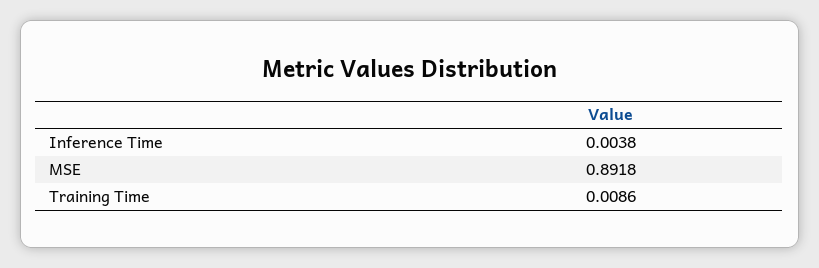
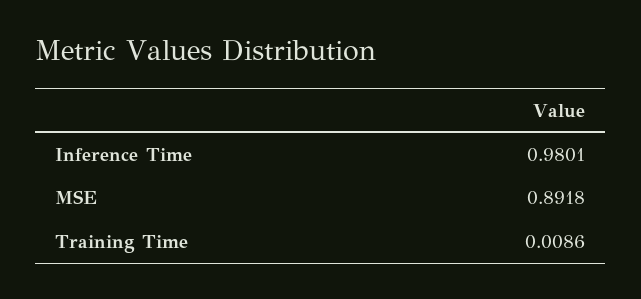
  {
-   "Inference Time": 0.0038,
+   "Inference Time": 0.9801,
    "MSE": 0.8918,
    "Training Time": 0.0086
  }

